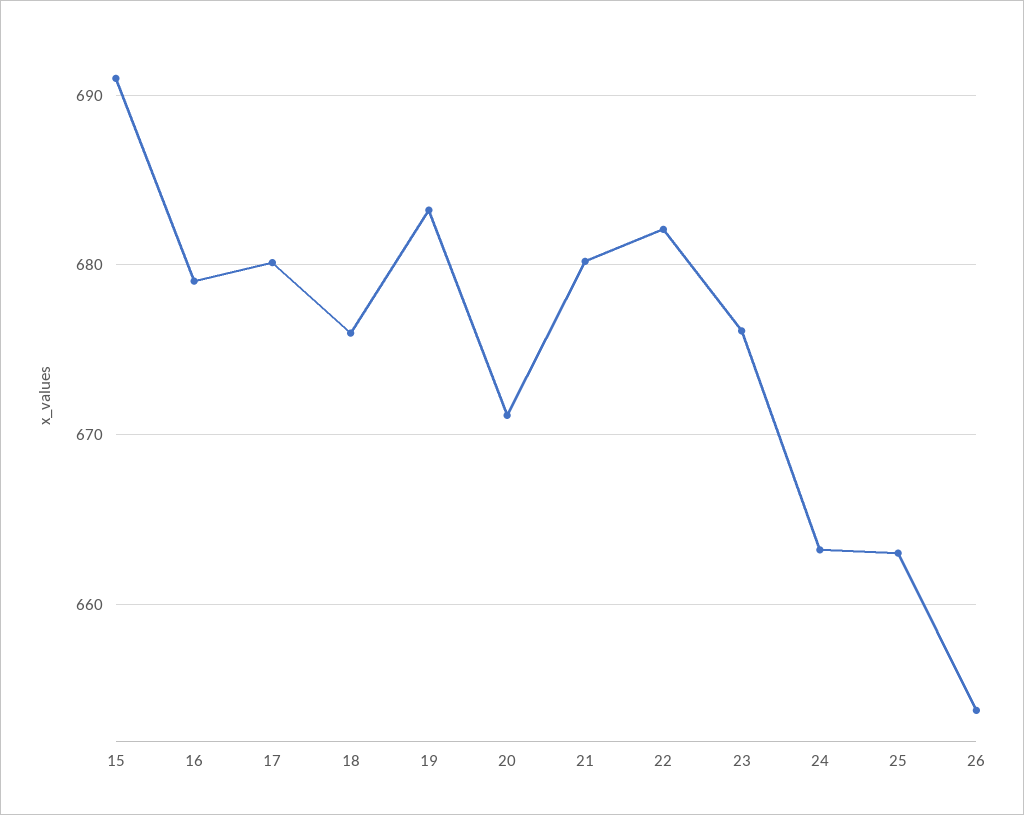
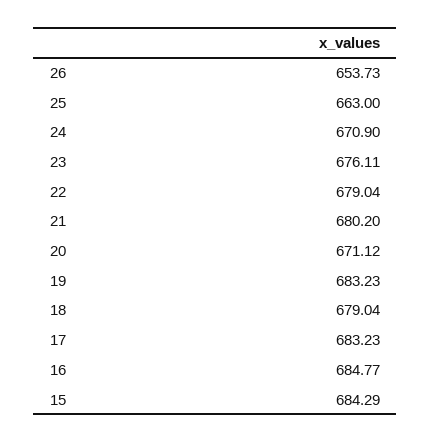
  {
-   "15": 691,
+   "15": 684.29,
-   "16": 679,
+   "16": 684.77,
-   "17": 680,
+   "17": 683.23,
-   "18": 676,
+   "18": 679.04,
    "19": 683.23,
    "20": 671.12,
    "21": 680.2,
-   "22": 682,
+   "22": 679.04,
    "23": 676.11,
-   "24": 663,
+   "24": 670.9,
    "25": 663,
    "26": 653.73
  }

